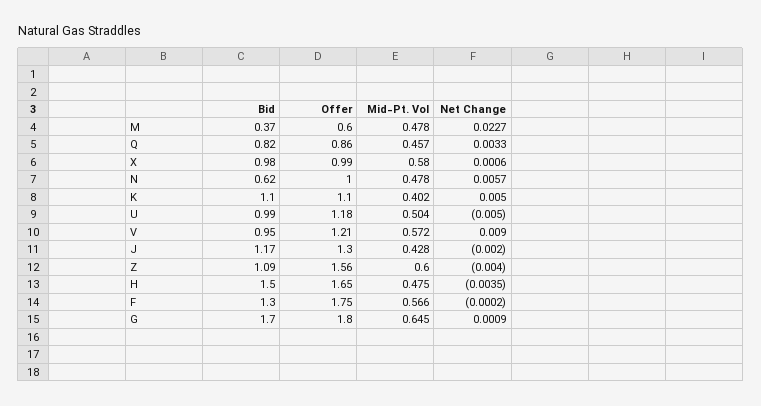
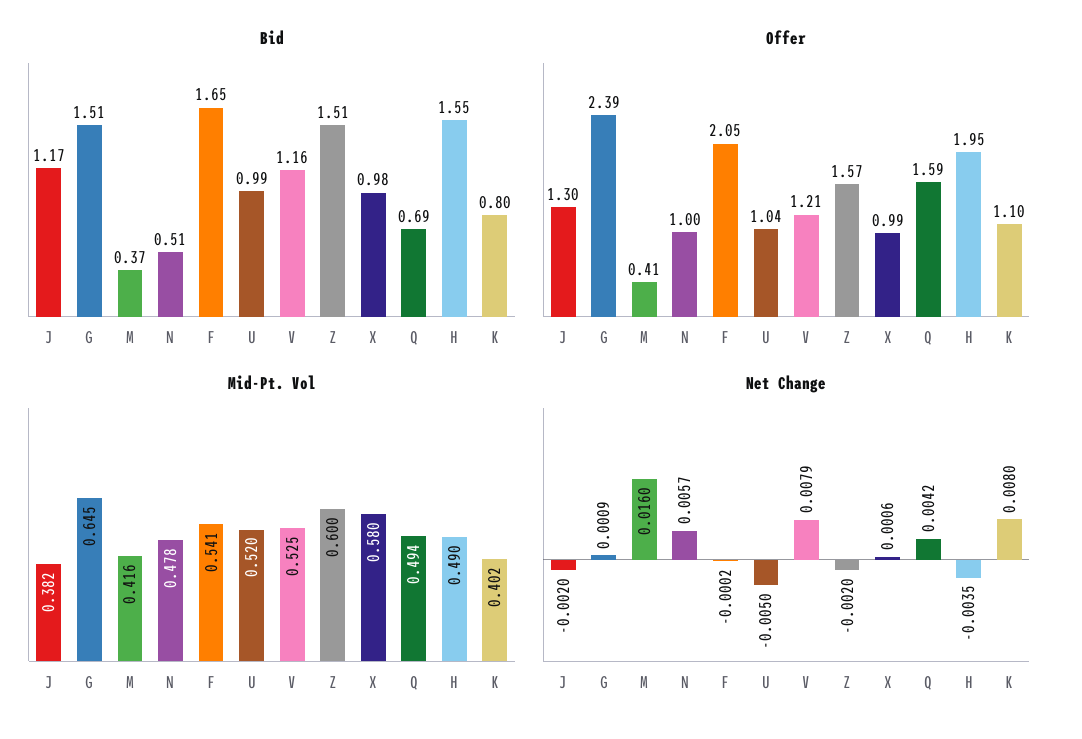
  {
    "Bid": {
      "M": 0.37,
-     "Q": 0.82,
+     "Q": 0.69,
      "X": 0.98,
-     "N": 0.62,
+     "N": 0.51,
-     "K": 1.1,
+     "K": 0.8,
      "U": 0.99,
-     "V": 0.95,
+     "V": 1.16,
      "J": 1.17,
-     "Z": 1.09,
+     "Z": 1.51,
-     "H": 1.5,
+     "H": 1.55,
-     "F": 1.3,
+     "F": 1.65,
-     "G": 1.7
+     "G": 1.51
    },
    "Offer": {
-     "M": 0.6,
+     "M": 0.41,
-     "Q": 0.86,
+     "Q": 1.59,
      "X": 0.99,
      "N": 1,
      "K": 1.1,
-     "U": 1.18,
+     "U": 1.04,
      "V": 1.21,
      "J": 1.3,
-     "Z": 1.56,
+     "Z": 1.57,
-     "H": 1.65,
+     "H": 1.95,
-     "F": 1.75,
+     "F": 2.05,
-     "G": 1.8
+     "G": 2.39
    },
    "Mid-Pt. Vol": {
-     "M": 0.478,
+     "M": 0.416,
-     "Q": 0.457,
+     "Q": 0.494,
      "X": 0.58,
      "N": 0.478,
      "K": 0.402,
-     "U": 0.504,
+     "U": 0.52,
-     "V": 0.572,
+     "V": 0.525,
-     "J": 0.428,
+     "J": 0.382,
      "Z": 0.6,
-     "H": 0.475,
+     "H": 0.49,
-     "F": 0.566,
+     "F": 0.541,
      "G": 0.645
    },
    "Net Change": {
-     "M": 0.0227,
+     "M": 0.016,
-     "Q": 0.0033,
+     "Q": 0.0042,
      "X": 0.0006,
      "N": 0.0057,
-     "K": 0.005,
+     "K": 0.008,
      "U": -0.005,
-     "V": 0.009,
+     "V": 0.0079,
      "J": -0.002,
-     "Z": -0.004,
+     "Z": -0.002,
      "H": -0.0035,
      "F": -0.0002,
      "G": 0.0009
    }
  }

